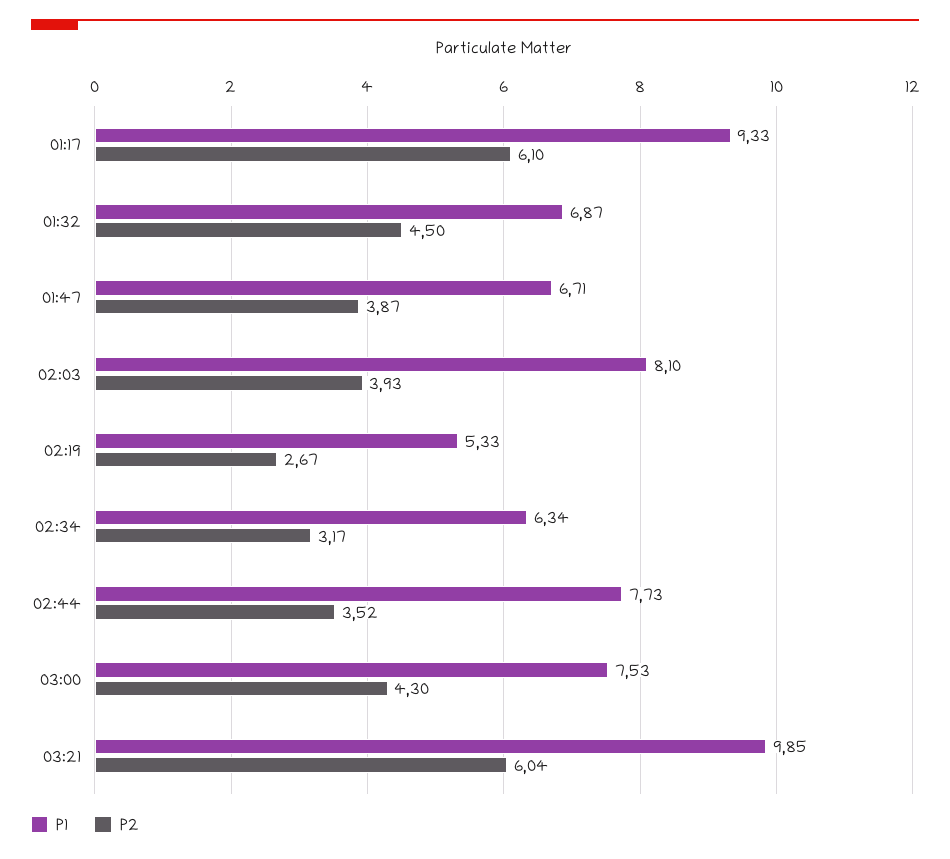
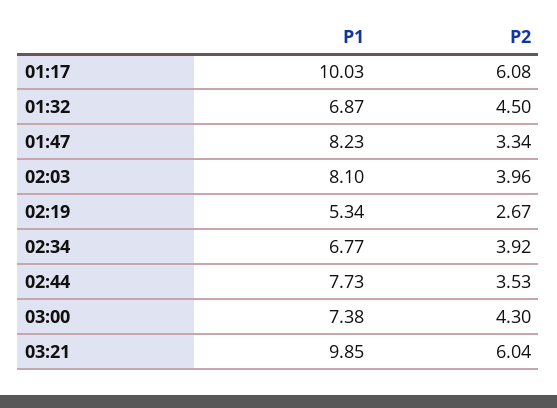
  {
    "P1": {
-     "01:17": 9.33,
+     "01:17": 10.03,
      "01:32": 6.87,
-     "01:47": 6.71,
+     "01:47": 8.23,
      "02:03": 8.1,
-     "02:19": 5.33,
+     "02:19": 5.34,
-     "02:34": 6.34,
+     "02:34": 6.77,
      "02:44": 7.73,
-     "03:00": 7.53,
+     "03:00": 7.38,
      "03:21": 9.85
    },
    "P2": {
-     "01:17": 6.1,
+     "01:17": 6.08,
      "01:32": 4.5,
-     "01:47": 3.87,
+     "01:47": 3.34,
-     "02:03": 3.93,
+     "02:03": 3.96,
      "02:19": 2.67,
-     "02:34": 3.17,
+     "02:34": 3.92,
-     "02:44": 3.52,
+     "02:44": 3.53,
      "03:00": 4.3,
      "03:21": 6.04
    }
  }

